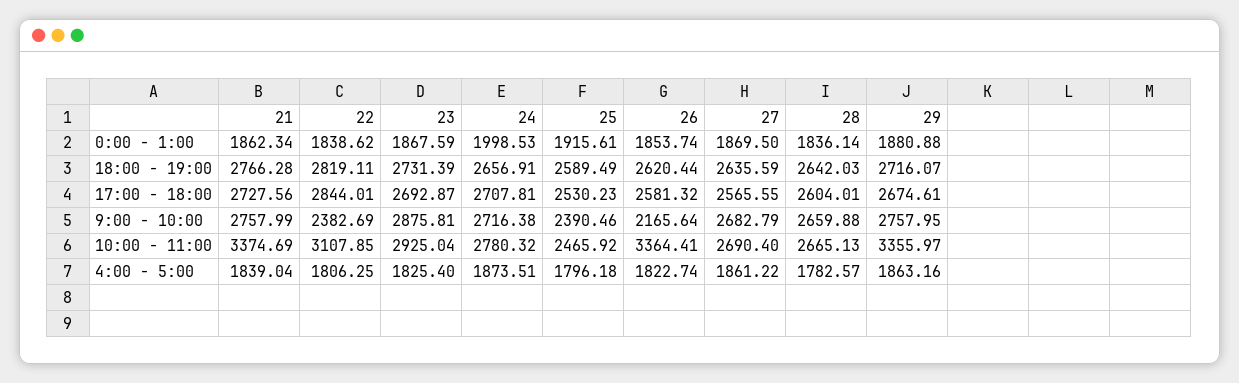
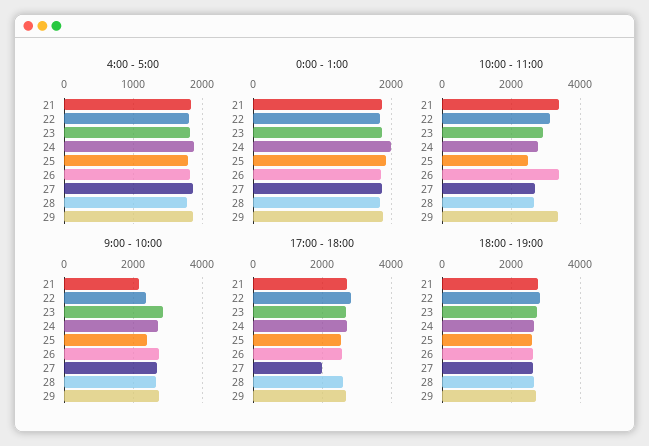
  {
    "0:00 - 1:00": {
      "21": 1862.34,
      "22": 1838.62,
      "23": 1867.59,
      "24": 1998.53,
      "25": 1915.61,
      "26": 1853.74,
      "27": 1869.5,
      "28": 1836.14,
      "29": 1880.88
    },
    "18:00 - 19:00": {
      "21": 2766.28,
      "22": 2819.11,
      "23": 2731.39,
      "24": 2656.91,
      "25": 2589.49,
      "26": 2620.44,
      "27": 2635.59,
      "28": 2642.03,
      "29": 2716.07
    },
    "17:00 - 18:00": {
      "21": 2727.56,
      "22": 2844.01,
      "23": 2692.87,
      "24": 2707.81,
      "25": 2530.23,
      "26": 2581.32,
-     "27": 2565.55,
+     "27": 2000,
      "28": 2604.01,
      "29": 2674.61
    },
    "9:00 - 10:00": {
-     "21": 2757.99,
+     "21": 2200,
      "22": 2382.69,
      "23": 2875.81,
      "24": 2716.38,
      "25": 2390.46,
-     "26": 2165.64,
+     "26": 2800,
      "27": 2682.79,
      "28": 2659.88,
      "29": 2757.95
    },
    "10:00 - 11:00": {
      "21": 3374.69,
      "22": 3107.85,
      "23": 2925.04,
      "24": 2780.32,
      "25": 2465.92,
      "26": 3364.41,
      "27": 2690.4,
      "28": 2665.13,
      "29": 3355.97
    },
    "4:00 - 5:00": {
      "21": 1839.04,
      "22": 1806.25,
      "23": 1825.4,
      "24": 1873.51,
      "25": 1796.18,
      "26": 1822.74,
      "27": 1861.22,
      "28": 1782.57,
      "29": 1863.16
    }
  }

